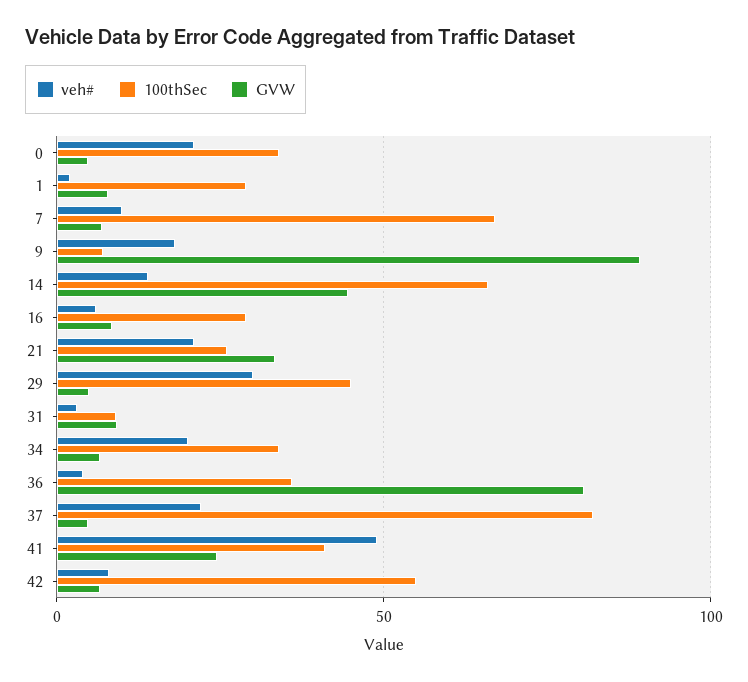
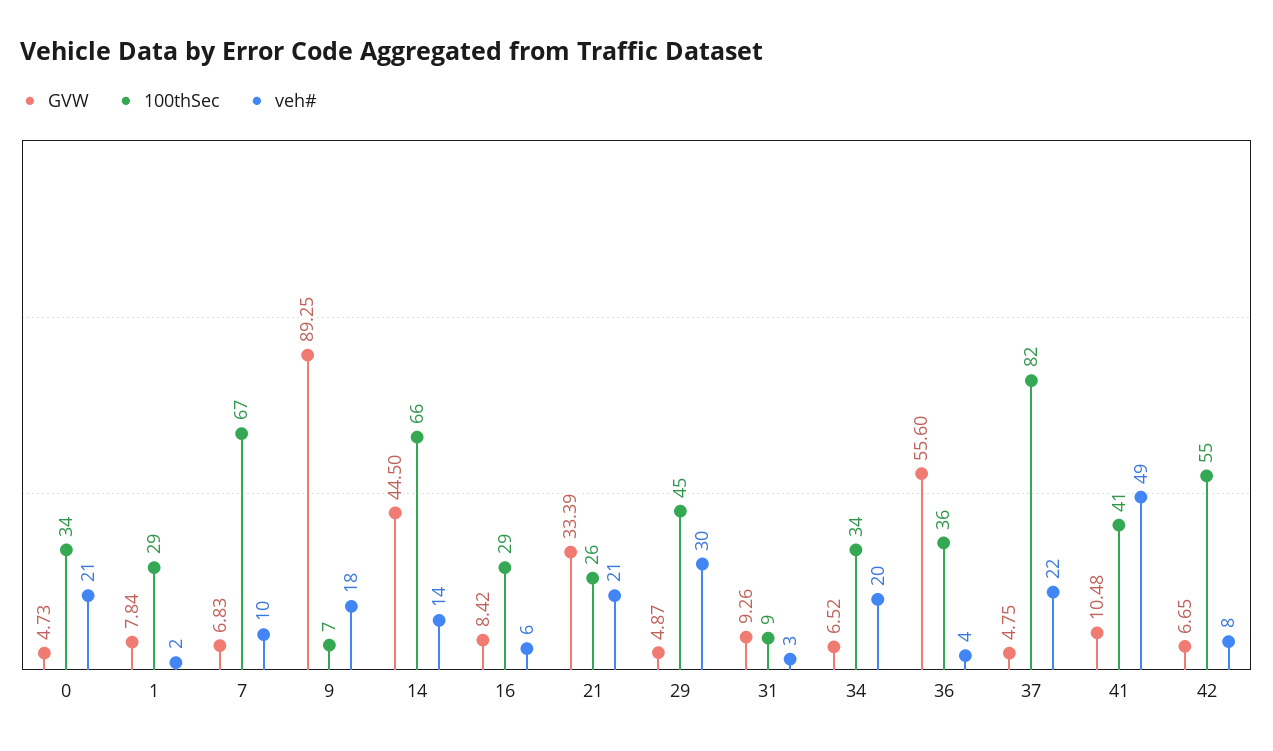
  {
    "veh#": {
      "0": 21,
      "1": 2,
      "7": 10,
      "9": 18,
      "14": 14,
      "16": 6,
      "21": 21,
      "29": 30,
      "31": 3,
      "34": 20,
      "36": 4,
      "37": 22,
      "41": 49,
      "42": 8
    },
    "100thSec": {
      "0": 34,
      "1": 29,
      "7": 67,
      "9": 7,
      "14": 66,
      "16": 29,
      "21": 26,
      "29": 45,
      "31": 9,
      "34": 34,
      "36": 36,
      "37": 82,
      "41": 41,
      "42": 55
    },
    "GVW": {
      "0": 4.73,
      "1": 7.84,
      "7": 6.83,
      "9": 89.25,
      "14": 44.5,
      "16": 8.42,
      "21": 33.39,
      "29": 4.87,
      "31": 9.26,
      "34": 6.52,
-     "36": 80,
+     "36": 55.6,
      "37": 4.75,
-     "41": 25,
+     "41": 10.48,
      "42": 6.65
    }
  }

